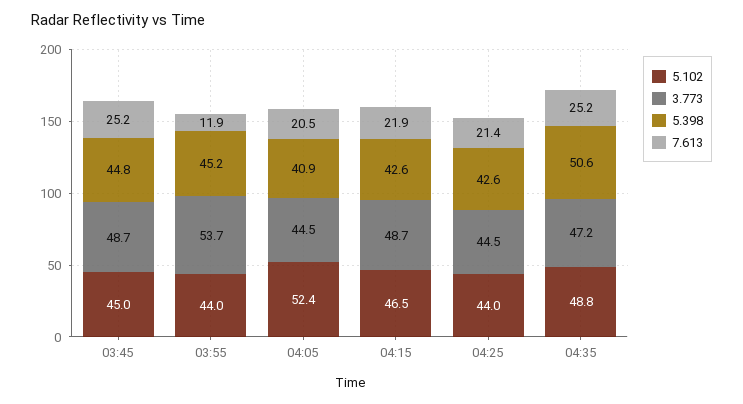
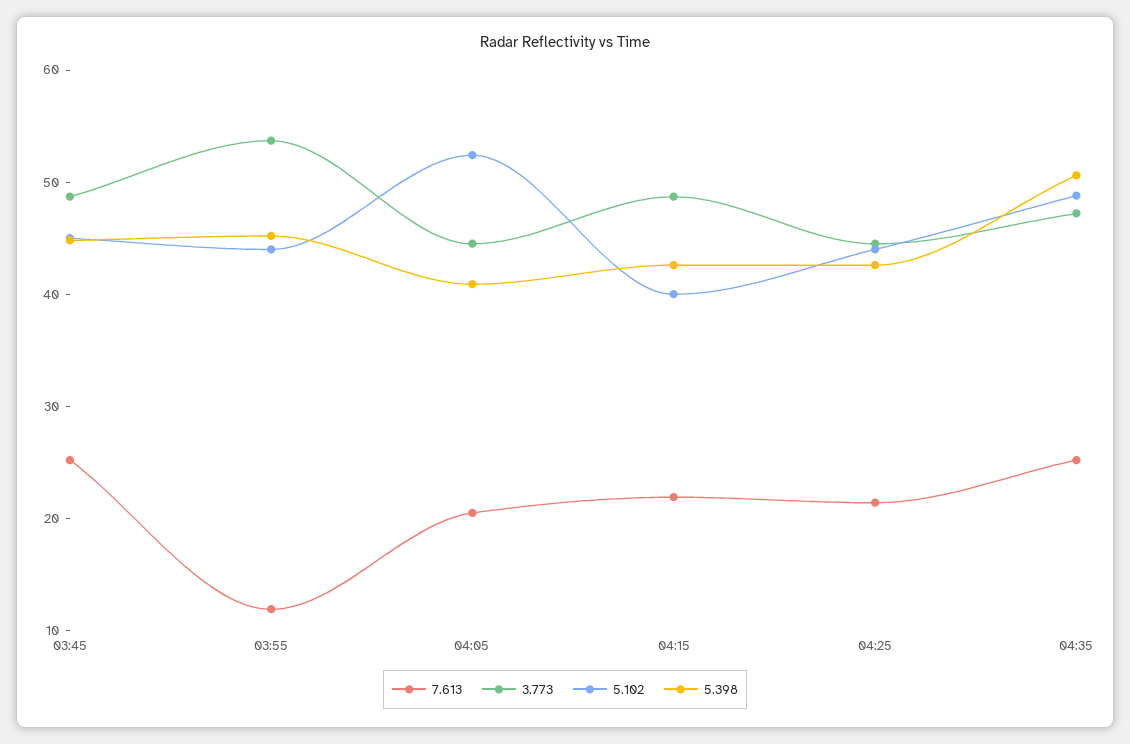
  {
    "5.102": {
      "03:45": 45,
      "03:55": 44,
      "04:05": 52.4,
-     "04:15": 46.5,
+     "04:15": 40,
      "04:25": 44,
      "04:35": 48.8
    },
    "3.773": {
      "03:45": 48.7,
      "03:55": 53.7,
      "04:05": 44.5,
      "04:15": 48.7,
      "04:25": 44.5,
      "04:35": 47.2
    },
    "5.398": {
      "03:45": 44.8,
      "03:55": 45.2,
      "04:05": 40.9,
      "04:15": 42.6,
      "04:25": 42.6,
      "04:35": 50.6
    },
    "7.613": {
      "03:45": 25.2,
      "03:55": 11.9,
      "04:05": 20.5,
      "04:15": 21.9,
      "04:25": 21.4,
      "04:35": 25.2
    }
  }

